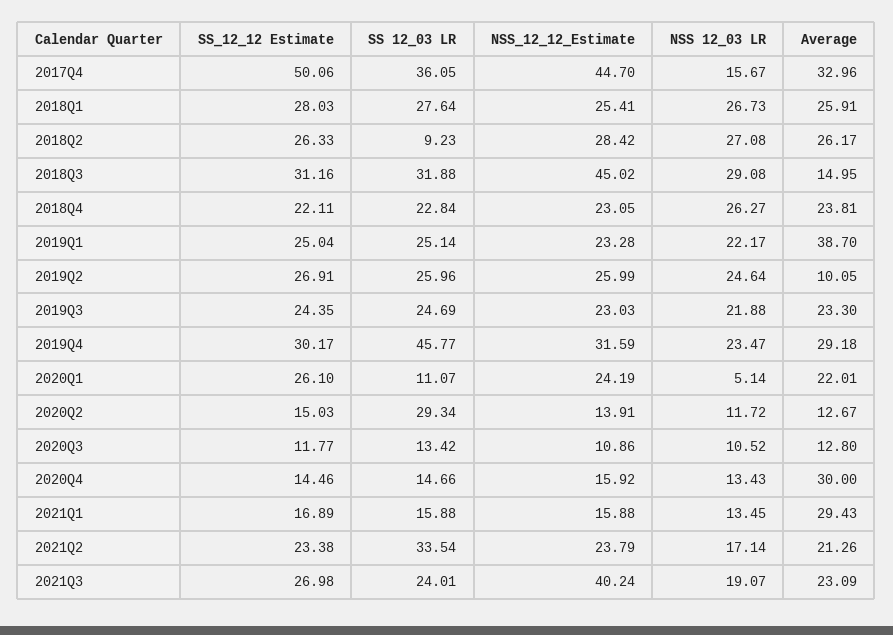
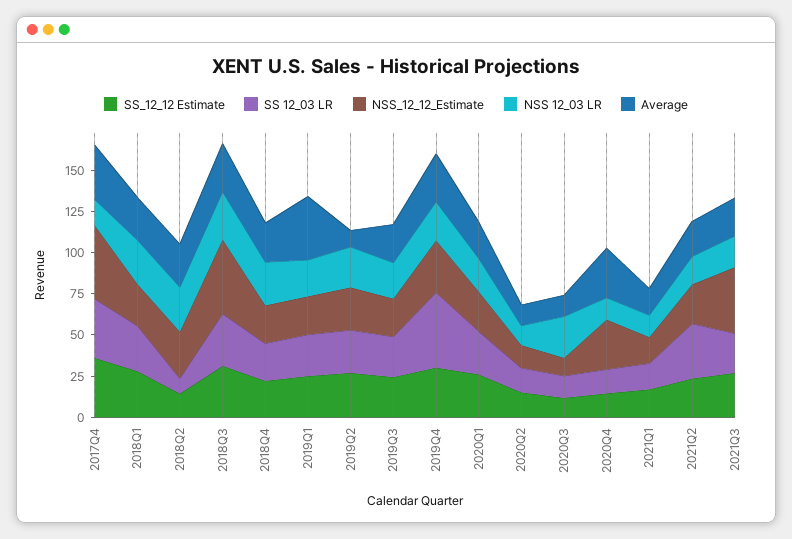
  {
    "SS_12_12 Estimate": {
-     "2017Q4": 50.06,
+     "2017Q4": 35,
      "2018Q1": 28.03,
-     "2018Q2": 26.33,
+     "2018Q2": 15,
      "2018Q3": 31.16,
      "2018Q4": 22.11,
      "2019Q1": 25.04,
      "2019Q2": 26.91,
      "2019Q3": 24.35,
      "2019Q4": 30.17,
      "2020Q1": 26.1,
      "2020Q2": 15.03,
      "2020Q3": 11.77,
      "2020Q4": 14.46,
      "2021Q1": 16.89,
      "2021Q2": 23.38,
      "2021Q3": 26.98
    },
    "SS 12_03 LR": {
      "2017Q4": 36.05,
      "2018Q1": 27.64,
      "2018Q2": 9.23,
      "2018Q3": 31.88,
      "2018Q4": 22.84,
      "2019Q1": 25.14,
      "2019Q2": 25.96,
      "2019Q3": 24.69,
      "2019Q4": 45.77,
-     "2020Q1": 11.07,
+     "2020Q1": 25,
-     "2020Q2": 29.34,
+     "2020Q2": 15,
      "2020Q3": 13.42,
      "2020Q4": 14.66,
      "2021Q1": 15.88,
      "2021Q2": 33.54,
      "2021Q3": 24.01
    },
    "NSS_12_12_Estimate": {
      "2017Q4": 44.7,
      "2018Q1": 25.41,
      "2018Q2": 28.42,
      "2018Q3": 45.02,
      "2018Q4": 23.05,
      "2019Q1": 23.28,
      "2019Q2": 25.99,
      "2019Q3": 23.03,
      "2019Q4": 31.59,
      "2020Q1": 24.19,
      "2020Q2": 13.91,
      "2020Q3": 10.86,
-     "2020Q4": 15.92,
+     "2020Q4": 30,
      "2021Q1": 15.88,
      "2021Q2": 23.79,
      "2021Q3": 40.24
    },
    "NSS 12_03 LR": {
      "2017Q4": 15.67,
      "2018Q1": 26.73,
      "2018Q2": 27.08,
      "2018Q3": 29.08,
      "2018Q4": 26.27,
      "2019Q1": 22.17,
      "2019Q2": 24.64,
      "2019Q3": 21.88,
      "2019Q4": 23.47,
-     "2020Q1": 5.14,
+     "2020Q1": 20,
      "2020Q2": 11.72,
-     "2020Q3": 10.52,
+     "2020Q3": 25,
      "2020Q4": 13.43,
      "2021Q1": 13.45,
      "2021Q2": 17.14,
      "2021Q3": 19.07
    },
    "Average": {
      "2017Q4": 32.96,
      "2018Q1": 25.91,
      "2018Q2": 26.17,
-     "2018Q3": 14.95,
+     "2018Q3": 30,
      "2018Q4": 23.81,
      "2019Q1": 38.7,
      "2019Q2": 10.05,
      "2019Q3": 23.3,
      "2019Q4": 29.18,
      "2020Q1": 22.01,
      "2020Q2": 12.67,
      "2020Q3": 12.8,
      "2020Q4": 30,
-     "2021Q1": 29.43,
+     "2021Q1": 15,
      "2021Q2": 21.26,
      "2021Q3": 23.09
    }
  }

